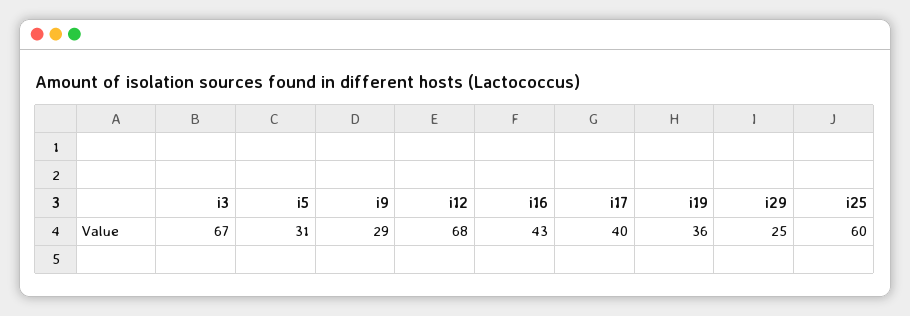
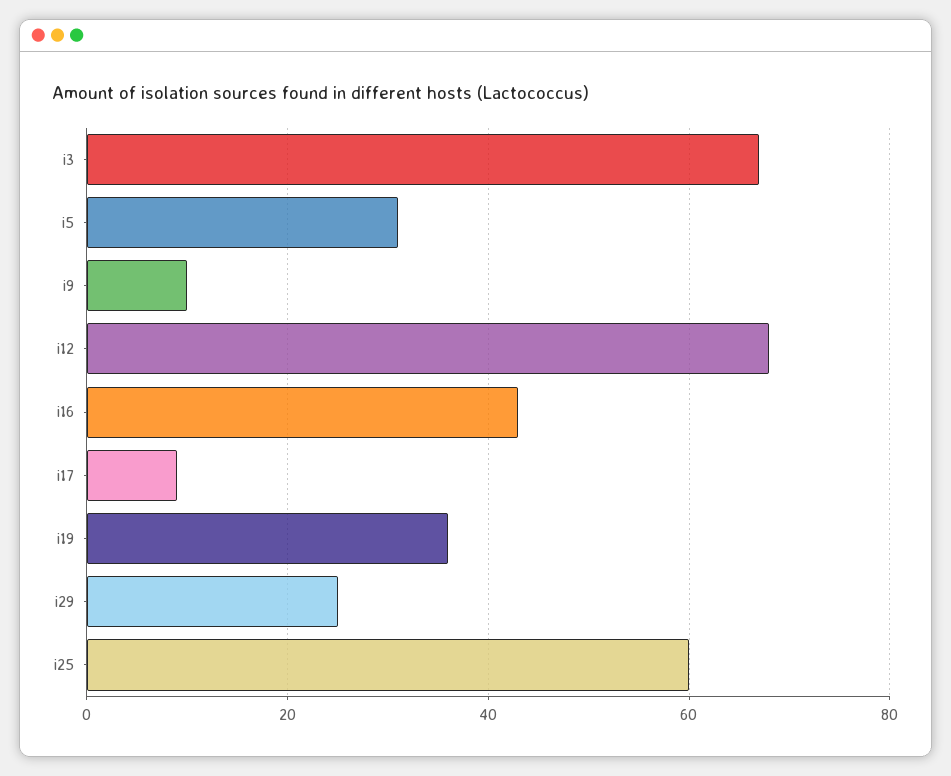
  {
    "i3": 67,
    "i5": 31,
-   "i9": 29,
+   "i9": 10,
    "i12": 68,
    "i16": 43,
-   "i17": 40,
+   "i17": 10,
    "i19": 36,
    "i29": 25,
    "i25": 60
  }

